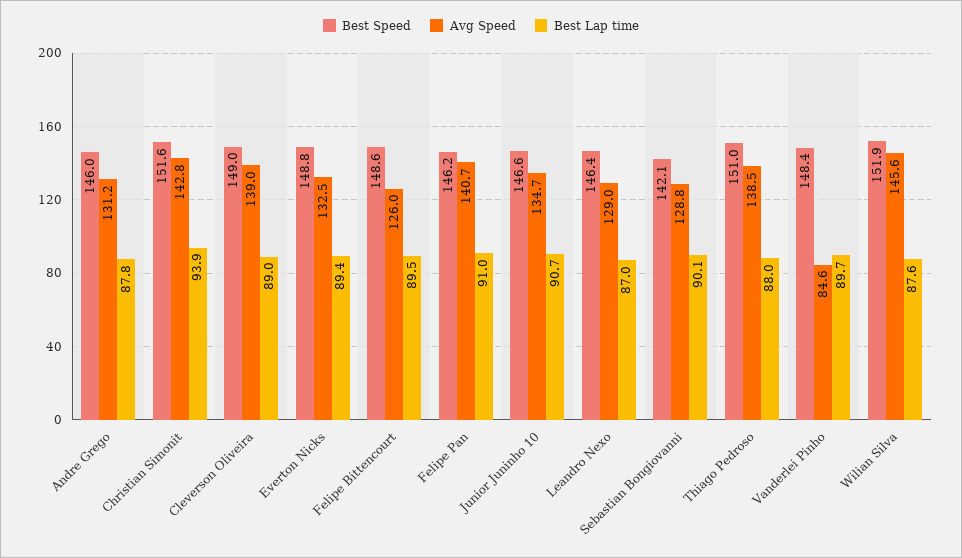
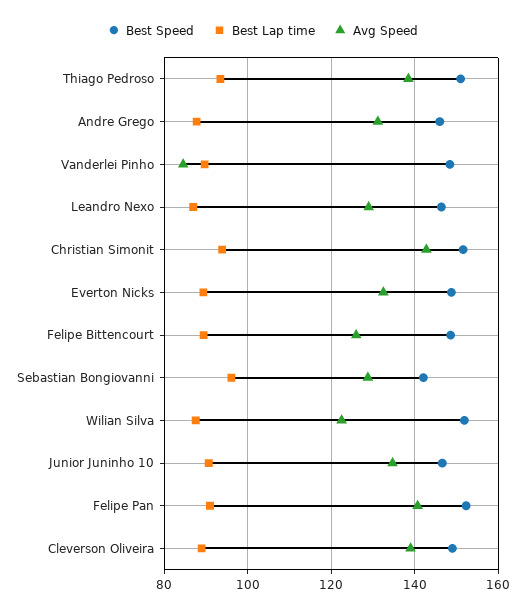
  {
    "Best Speed": {
      "Andre Grego": 146,
      "Christian Simonit": 151.6,
      "Cleverson Oliveira": 149,
      "Everton Nicks": 148.8,
      "Felipe Bittencourt": 148.6,
-     "Felipe Pan": 146.2,
+     "Felipe Pan": 152,
      "Junior Juninho 10": 146.6,
      "Leandro Nexo": 146.4,
      "Sebastian Bongiovanni": 142.1,
      "Thiago Pedroso": 151,
      "Vanderlei Pinho": 148.4,
      "Wilian Silva": 151.9
    },
    "Avg Speed": {
      "Andre Grego": 131.2,
      "Christian Simonit": 142.8,
      "Cleverson Oliveira": 139,
      "Everton Nicks": 132.5,
      "Felipe Bittencourt": 126,
      "Felipe Pan": 140.7,
      "Junior Juninho 10": 134.7,
      "Leandro Nexo": 129,
      "Sebastian Bongiovanni": 128.8,
      "Thiago Pedroso": 138.5,
      "Vanderlei Pinho": 84.6,
-     "Wilian Silva": 145.6
+     "Wilian Silva": 122
    },
    "Best Lap time": {
      "Andre Grego": 87.8,
      "Christian Simonit": 93.9,
      "Cleverson Oliveira": 89,
      "Everton Nicks": 89.4,
      "Felipe Bittencourt": 89.5,
      "Felipe Pan": 91,
      "Junior Juninho 10": 90.7,
      "Leandro Nexo": 87,
-     "Sebastian Bongiovanni": 90.1,
+     "Sebastian Bongiovanni": 96,
-     "Thiago Pedroso": 88,
+     "Thiago Pedroso": 94,
      "Vanderlei Pinho": 89.7,
      "Wilian Silva": 87.6
    }
  }

